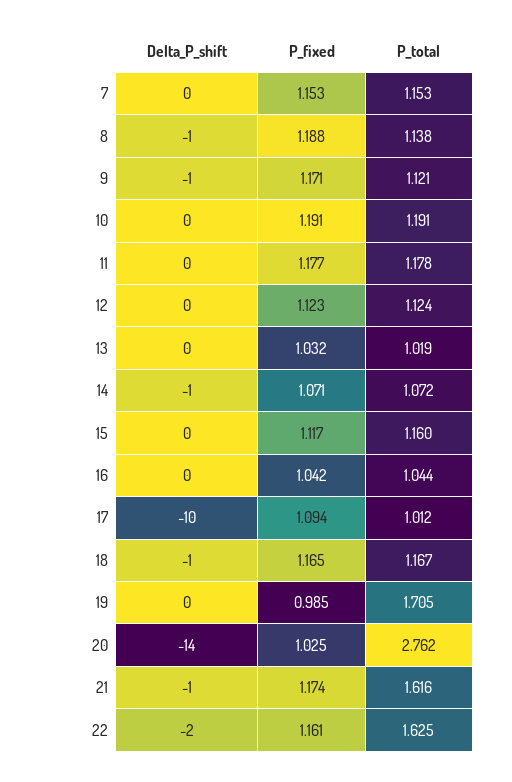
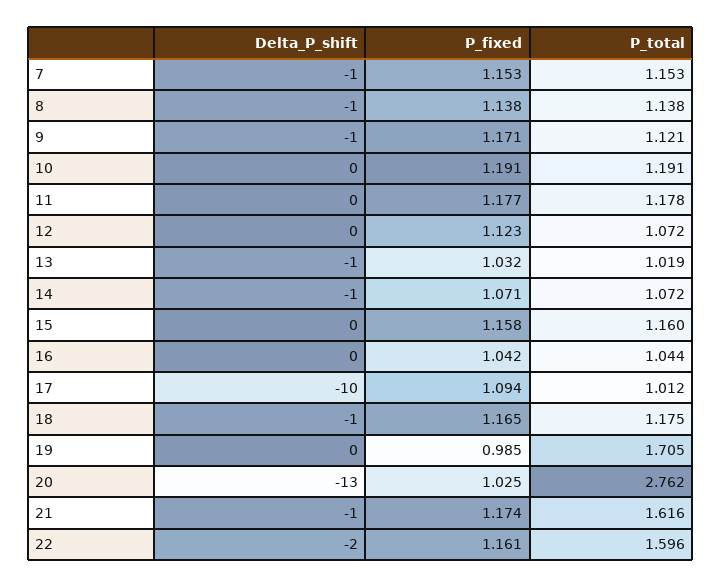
  {
    "Delta_P_shift": {
-     "7": 0,
+     "7": -1,
      "8": -1,
      "9": -1,
      "10": 0,
      "11": 0,
      "12": 0,
-     "13": 0,
+     "13": -1,
      "14": -1,
      "15": 0,
      "16": 0,
      "17": -10,
      "18": -1,
      "19": 0,
-     "20": -14,
+     "20": -13,
      "21": -1,
      "22": -2
    },
    "P_fixed": {
      "7": 1.153,
-     "8": 1.188,
+     "8": 1.138,
      "9": 1.171,
      "10": 1.191,
      "11": 1.177,
      "12": 1.123,
      "13": 1.032,
      "14": 1.071,
-     "15": 1.117,
+     "15": 1.158,
      "16": 1.042,
      "17": 1.094,
      "18": 1.165,
      "19": 0.985,
      "20": 1.025,
      "21": 1.174,
      "22": 1.161
    },
    "P_total": {
      "7": 1.153,
      "8": 1.138,
      "9": 1.121,
      "10": 1.191,
      "11": 1.178,
-     "12": 1.124,
+     "12": 1.072,
      "13": 1.019,
      "14": 1.072,
      "15": 1.16,
      "16": 1.044,
      "17": 1.012,
-     "18": 1.167,
+     "18": 1.175,
      "19": 1.705,
      "20": 2.762,
      "21": 1.616,
-     "22": 1.625
+     "22": 1.596
    }
  }

